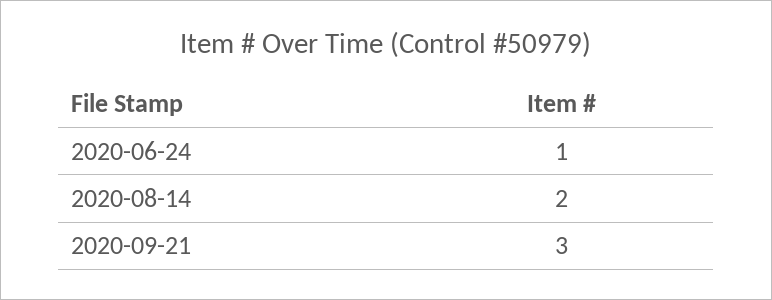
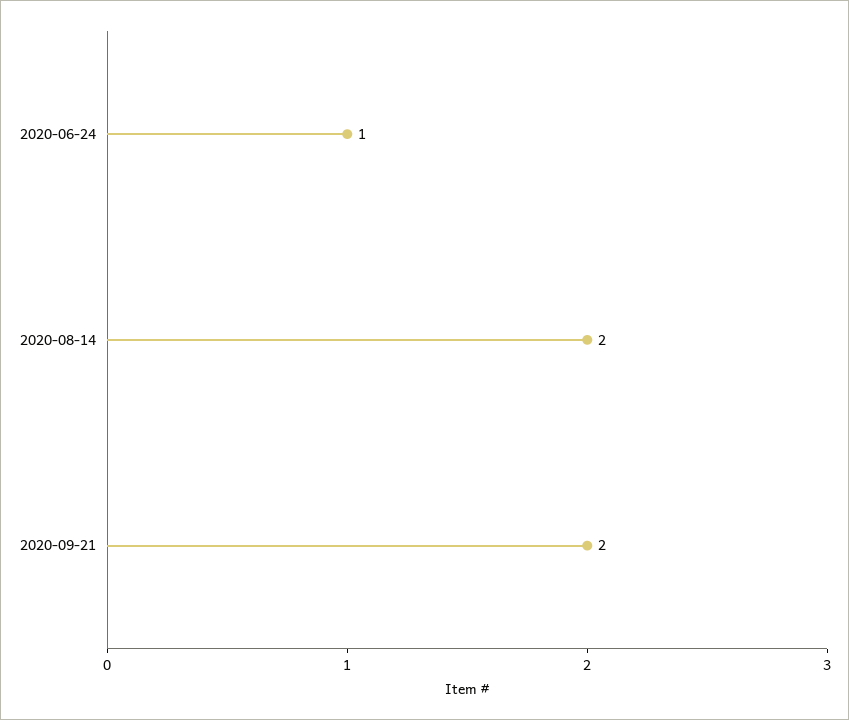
  {
    "2020-06-24": 1,
    "2020-08-14": 2,
-   "2020-09-21": 3
+   "2020-09-21": 2
  }

